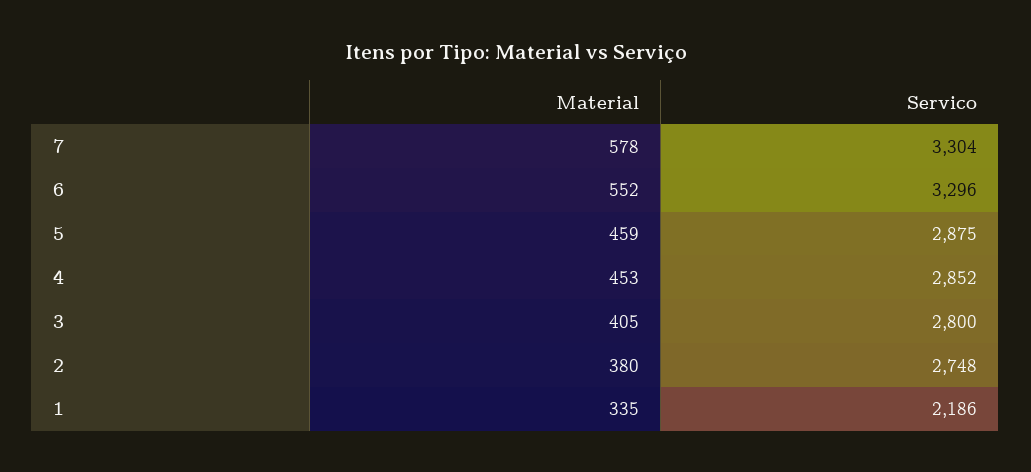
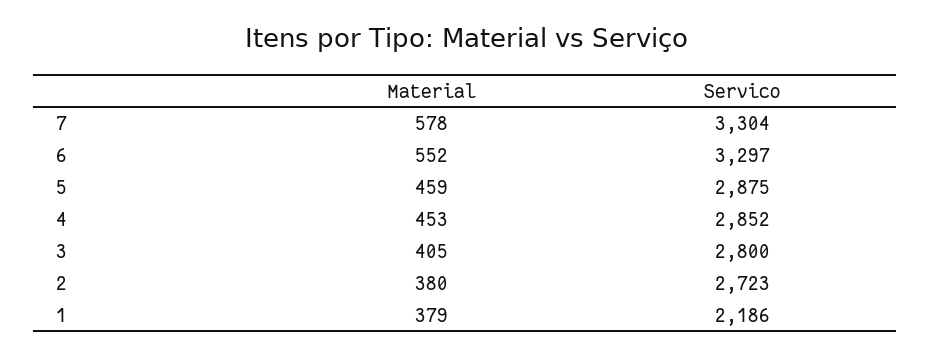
  {
    "Material": {
      "7": 578,
      "6": 552,
      "5": 459,
      "4": 453,
      "3": 405,
      "2": 380,
-     "1": 335
+     "1": 379
    },
    "Servico": {
      "7": 3304,
-     "6": 3296,
+     "6": 3297,
      "5": 2875,
      "4": 2852,
      "3": 2800,
-     "2": 2748,
+     "2": 2723,
      "1": 2186
    }
  }

